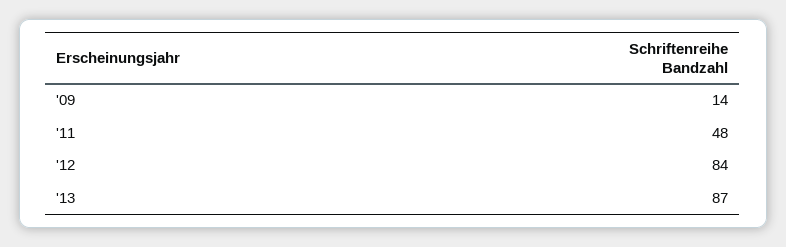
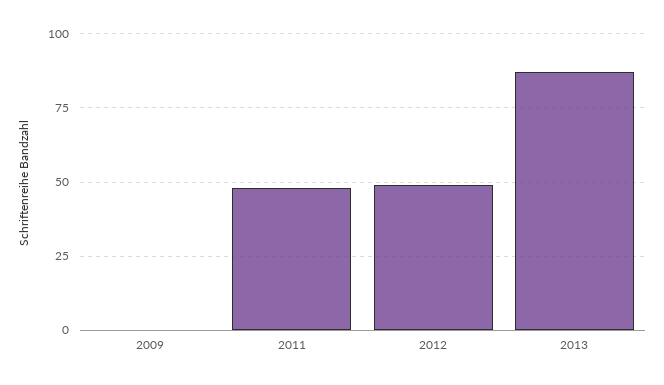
  {
-   "'09": 14,
+   "'09": 0,
    "'11": 48,
-   "'12": 84,
+   "'12": 50,
    "'13": 87
  }

